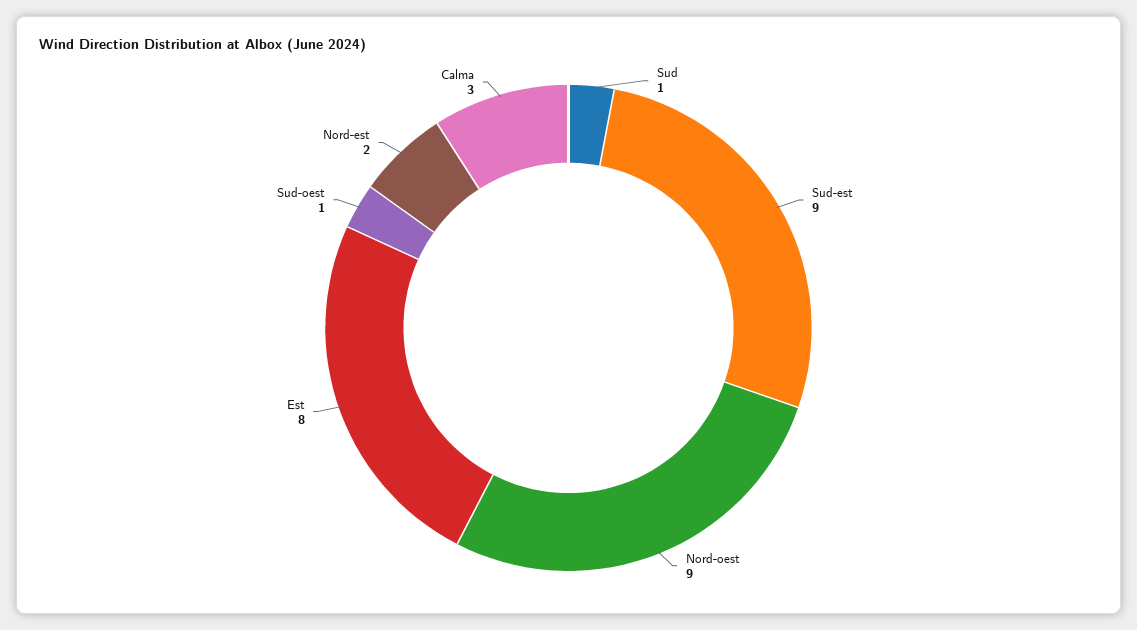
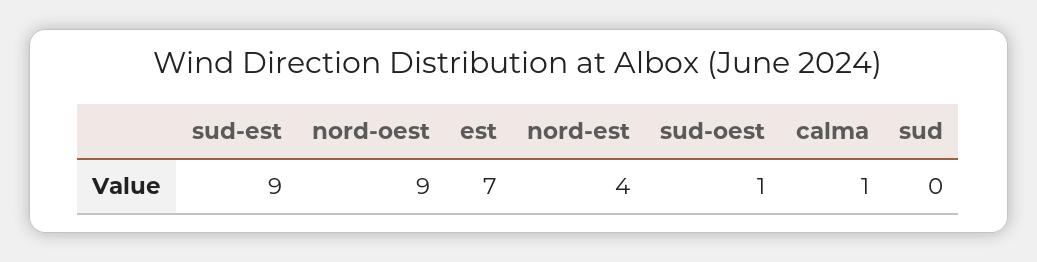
  {
-   "Sud": 1,
+   "Sud": 0,
    "Sud-est": 9,
    "Nord-oest": 9,
-   "Est": 8,
+   "Est": 7,
    "Sud-oest": 1,
-   "Nord-est": 2,
+   "Nord-est": 4,
-   "Calma": 3
+   "Calma": 1
  }

